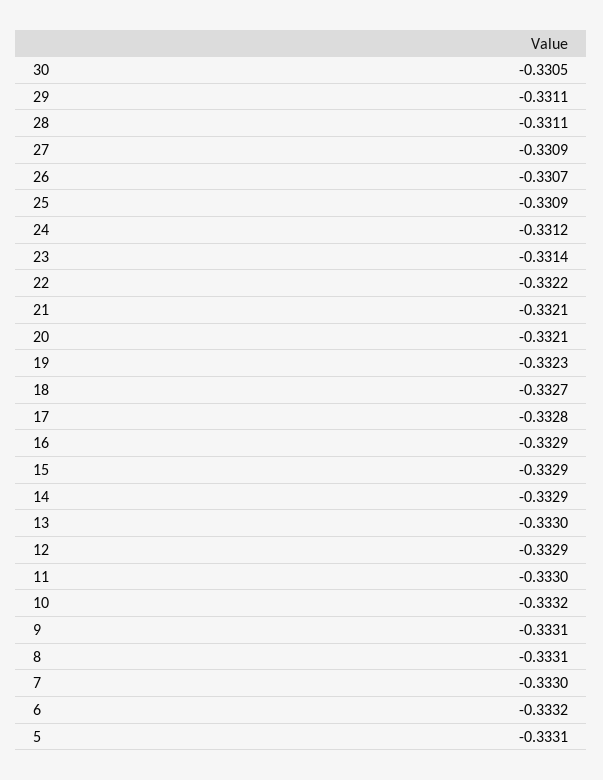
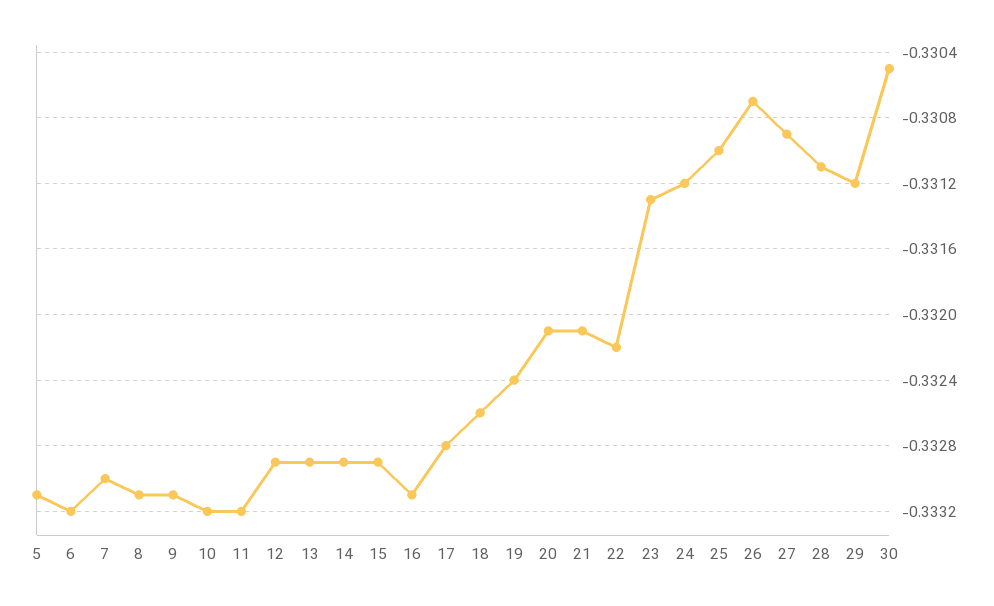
  {
    "30": -0.3305,
-   "29": -0.3311,
+   "29": -0.3312,
    "28": -0.3311,
    "27": -0.3309,
    "26": -0.3307,
-   "25": -0.3309,
+   "25": -0.331,
    "24": -0.3312,
-   "23": -0.3314,
+   "23": -0.3313,
    "22": -0.3322,
    "21": -0.3321,
    "20": -0.3321,
-   "19": -0.3323,
+   "19": -0.3324,
-   "18": -0.3327,
+   "18": -0.3326,
    "17": -0.3328,
-   "16": -0.3329,
+   "16": -0.3331,
    "15": -0.3329,
    "14": -0.3329,
-   "13": -0.333,
+   "13": -0.3329,
    "12": -0.3329,
-   "11": -0.333,
+   "11": -0.3332,
    "10": -0.3332,
    "9": -0.3331,
    "8": -0.3331,
    "7": -0.333,
    "6": -0.3332,
    "5": -0.3331
  }

